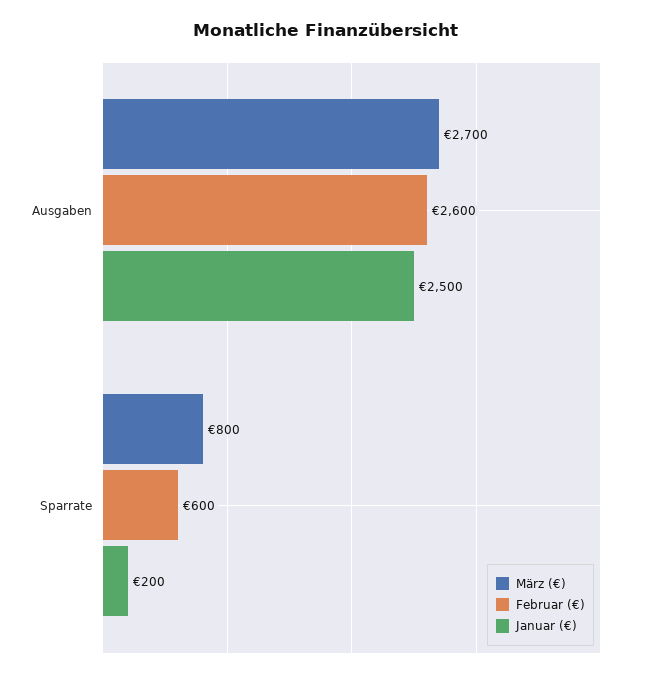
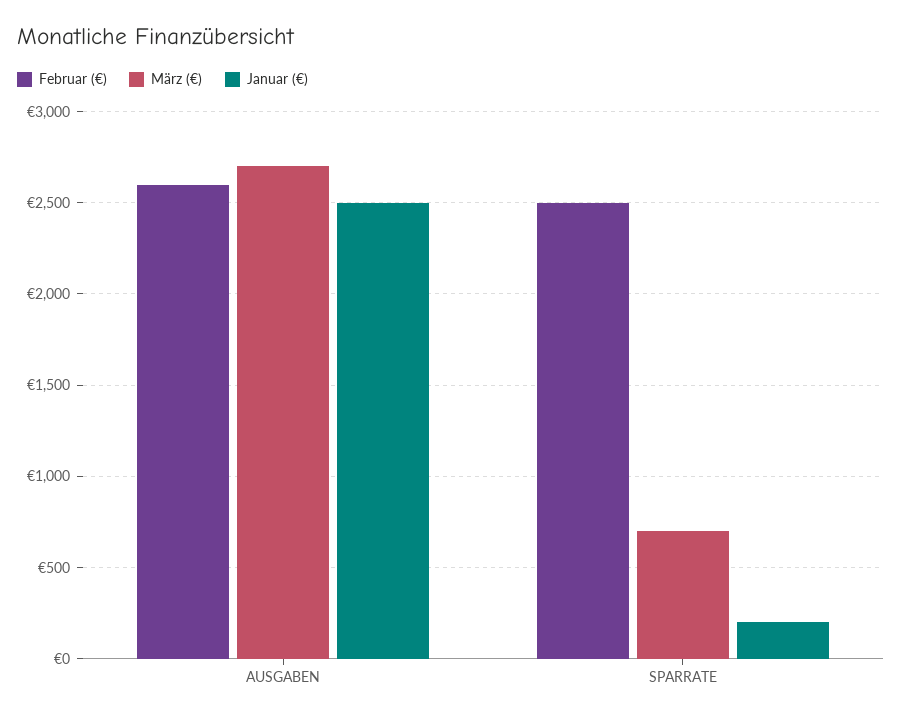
  {
    "März (€)": {
      "Ausgaben": 2700,
-     "Sparrate": 800
+     "Sparrate": 700
    },
    "Februar (€)": {
      "Ausgaben": 2600,
-     "Sparrate": 600
+     "Sparrate": 2500
    },
    "Januar (€)": {
      "Ausgaben": 2500,
      "Sparrate": 200
    }
  }

